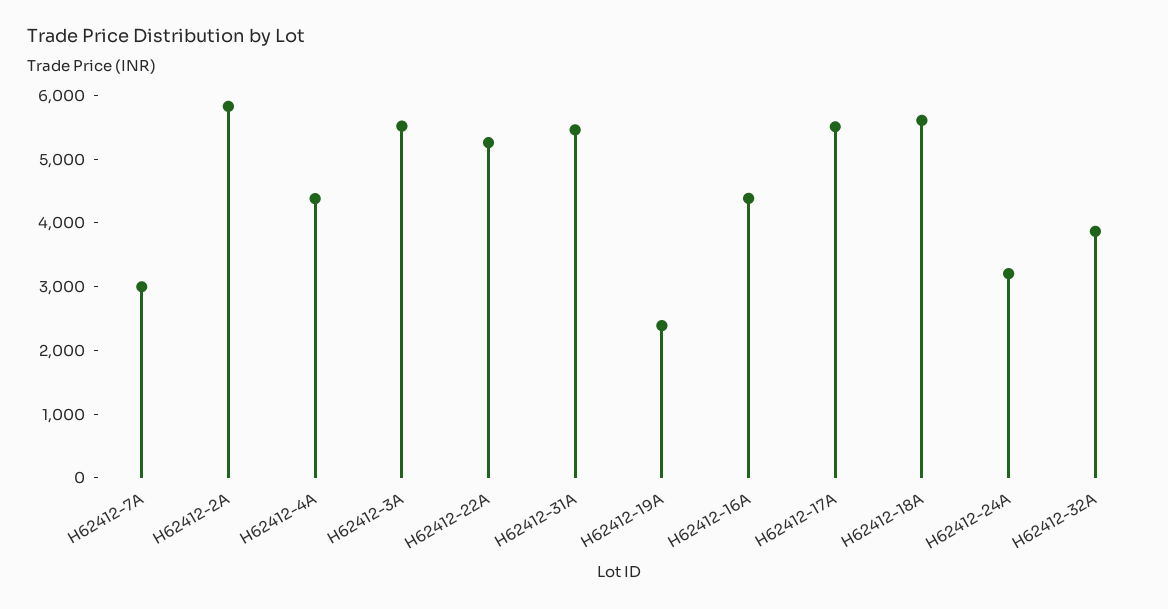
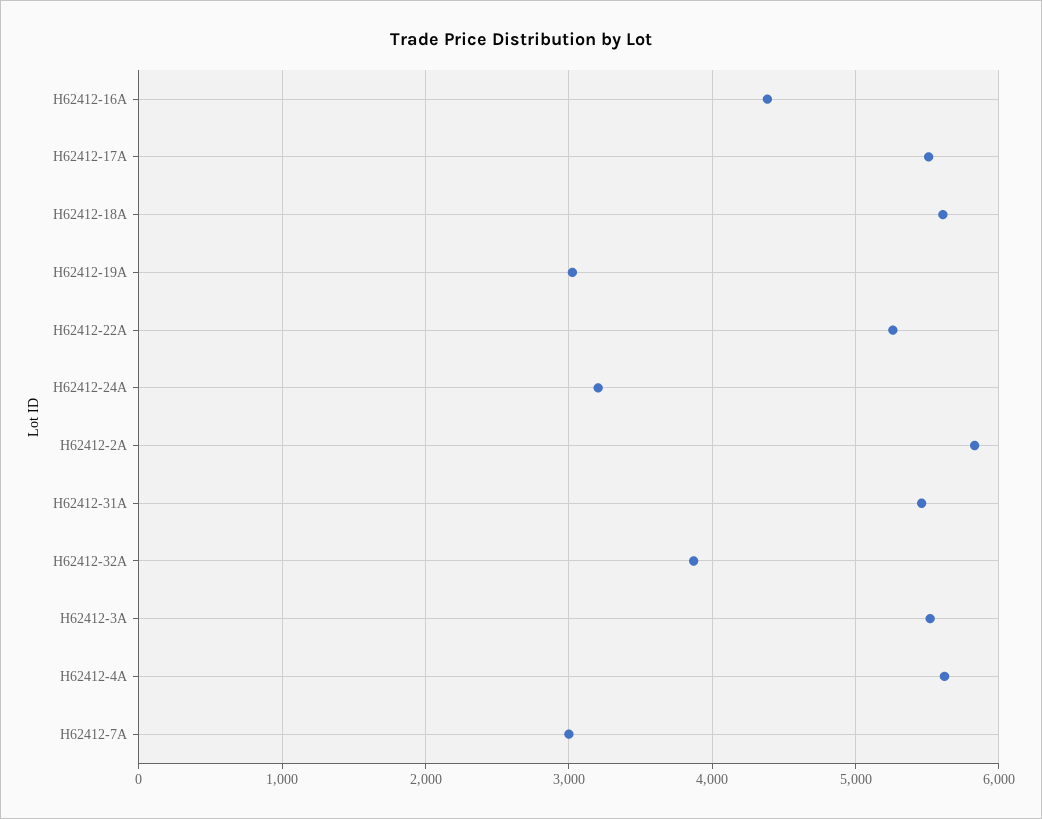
  {
    "H62412-7A": 3000,
    "H62412-2A": 5800,
-   "H62412-4A": 4400,
+   "H62412-4A": 5600,
    "H62412-3A": 5500,
    "H62412-22A": 5300,
    "H62412-31A": 5500,
-   "H62412-19A": 2400,
+   "H62412-19A": 3000,
    "H62412-16A": 4400,
    "H62412-17A": 5500,
    "H62412-18A": 5600,
    "H62412-24A": 3200,
    "H62412-32A": 3900
  }

